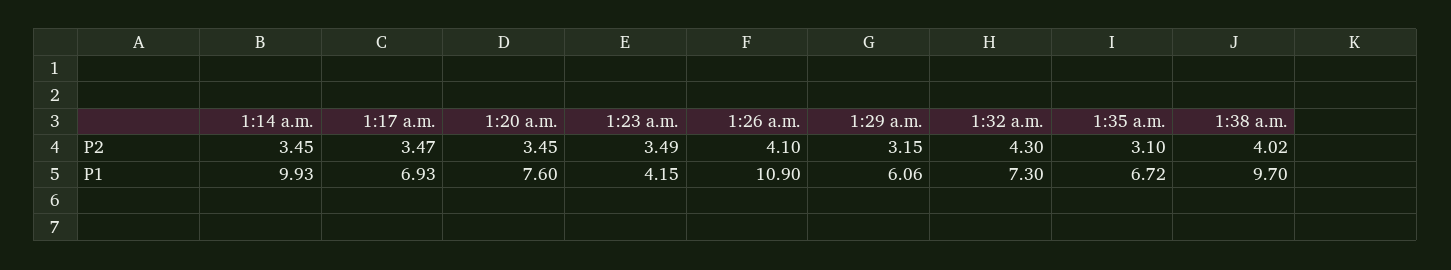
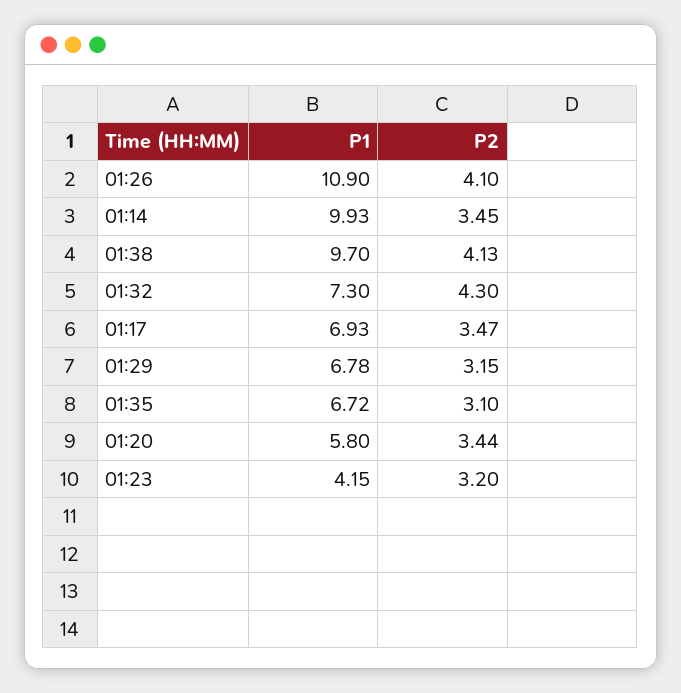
  {
    "1:14 a.m.": {
      "P2": 3.45,
      "P1": 9.93
    },
    "1:17 a.m.": {
      "P2": 3.47,
      "P1": 6.93
    },
    "1:20 a.m.": {
-     "P2": 3.45,
+     "P2": 3.44,
-     "P1": 7.6
+     "P1": 5.8
    },
    "1:23 a.m.": {
-     "P2": 3.49,
+     "P2": 3.2,
      "P1": 4.15
    },
    "1:26 a.m.": {
      "P2": 4.1,
      "P1": 10.9
    },
    "1:29 a.m.": {
      "P2": 3.15,
-     "P1": 6.06
+     "P1": 6.78
    },
    "1:32 a.m.": {
      "P2": 4.3,
      "P1": 7.3
    },
    "1:35 a.m.": {
      "P2": 3.1,
      "P1": 6.72
    },
    "1:38 a.m.": {
-     "P2": 4.02,
+     "P2": 4.13,
      "P1": 9.7
    }
  }

